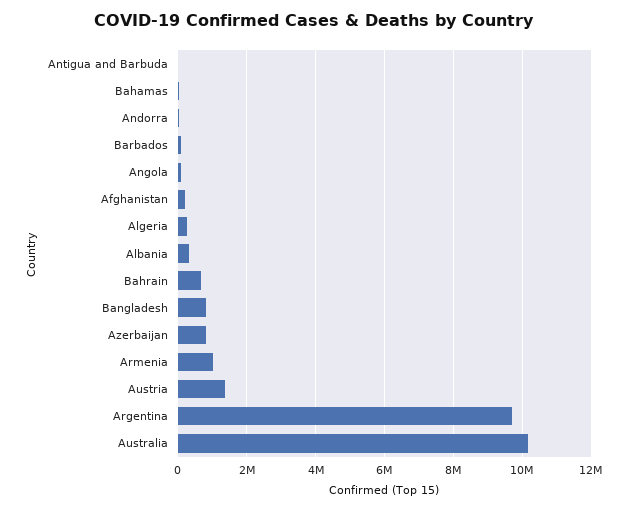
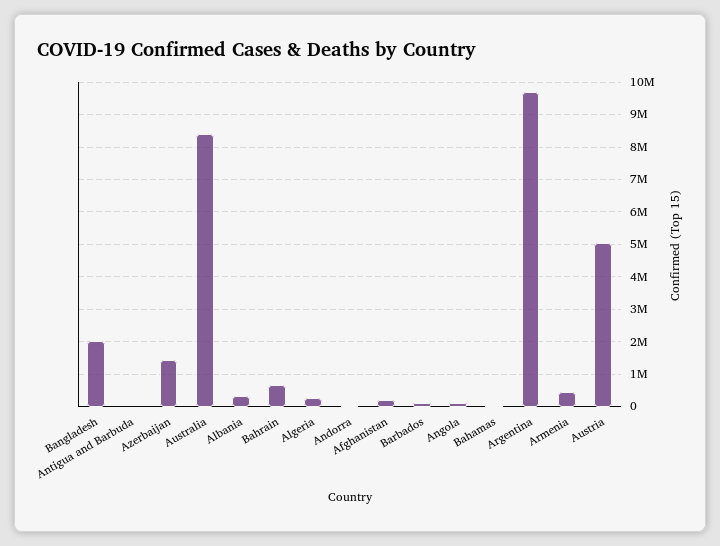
  {
    "Antigua and Barbuda": 0,
    "Bahamas": 0,
    "Andorra": 0,
    "Barbados": 200000,
    "Angola": 200000,
    "Afghanistan": 200000,
    "Algeria": 200000,
    "Albania": 400000,
    "Bahrain": 600000,
-   "Bangladesh": 800000,
+   "Bangladesh": 2000000,
-   "Azerbaijan": 800000,
+   "Azerbaijan": 1400000,
-   "Armenia": 1000000,
+   "Armenia": 400000,
-   "Austria": 1400000,
+   "Austria": 5000000,
    "Argentina": 9800000,
-   "Australia": 10200000
+   "Australia": 8400000
  }

